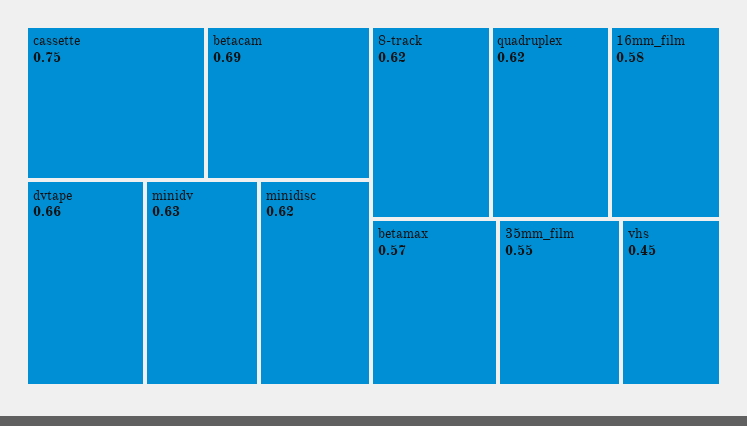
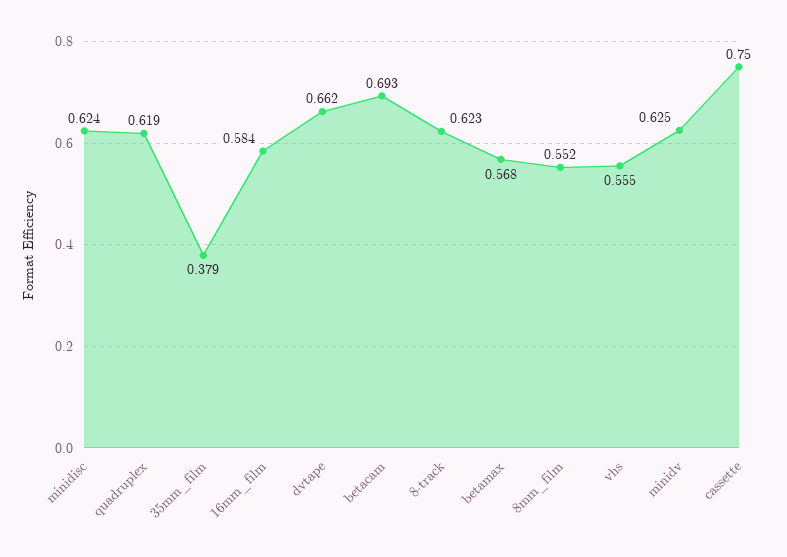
  {
    "cassette": 0.75,
    "betacam": 0.693,
    "dvtape": 0.662,
    "minidv": 0.625,
    "minidisc": 0.624,
    "8-track": 0.623,
    "quadruplex": 0.619,
    "16mm_film": 0.584,
    "betamax": 0.568,
-   "35mm_film": 0.55,
+   "35mm_film": 0.379,
-   "vhs": 0.45
+   "vhs": 0.555,
+   "8mm_film": 0.552
  }

